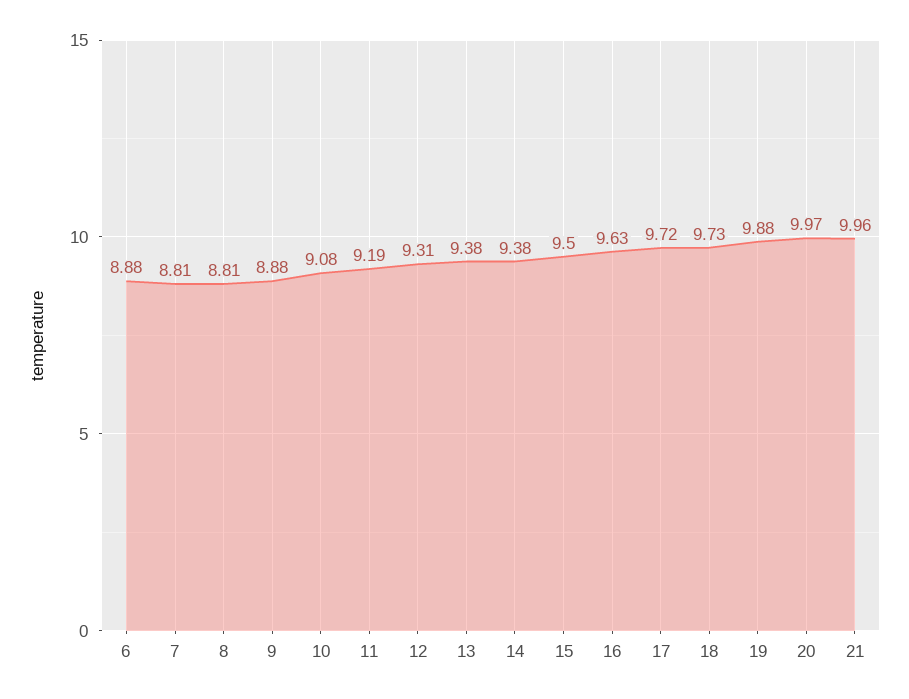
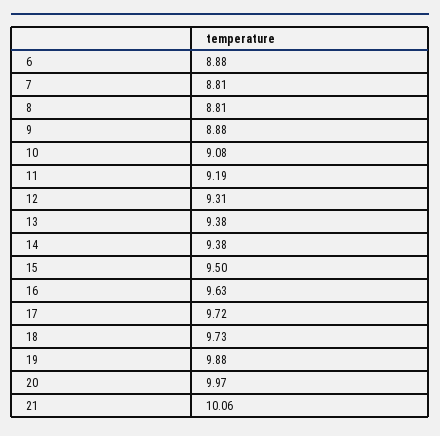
  {
    "6": 8.88,
    "7": 8.81,
    "8": 8.81,
    "9": 8.88,
    "10": 9.08,
    "11": 9.19,
    "12": 9.31,
    "13": 9.38,
    "14": 9.38,
    "15": 9.5,
    "16": 9.63,
    "17": 9.72,
    "18": 9.73,
    "19": 9.88,
    "20": 9.97,
-   "21": 9.96
+   "21": 10.06
  }

